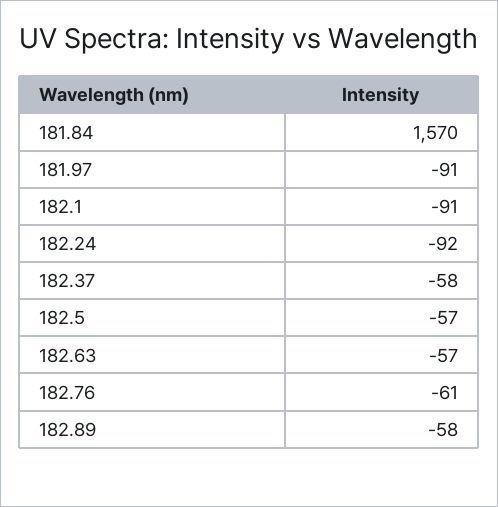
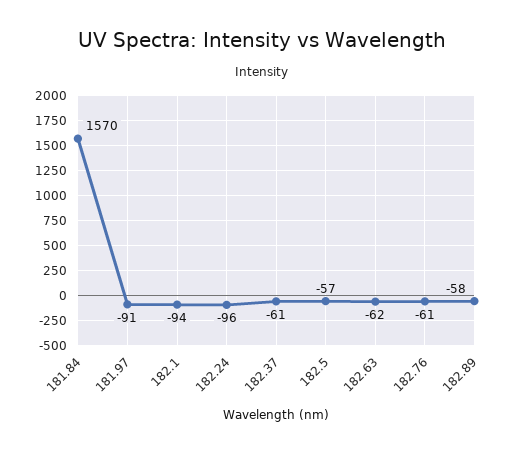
  {
    "181.84": 1570,
    "181.97": -91,
-   "182.1": -91,
+   "182.1": -94,
-   "182.24": -92,
+   "182.24": -96,
-   "182.37": -58,
+   "182.37": -61,
    "182.5": -57,
-   "182.63": -57,
+   "182.63": -62,
    "182.76": -61,
    "182.89": -58
  }

